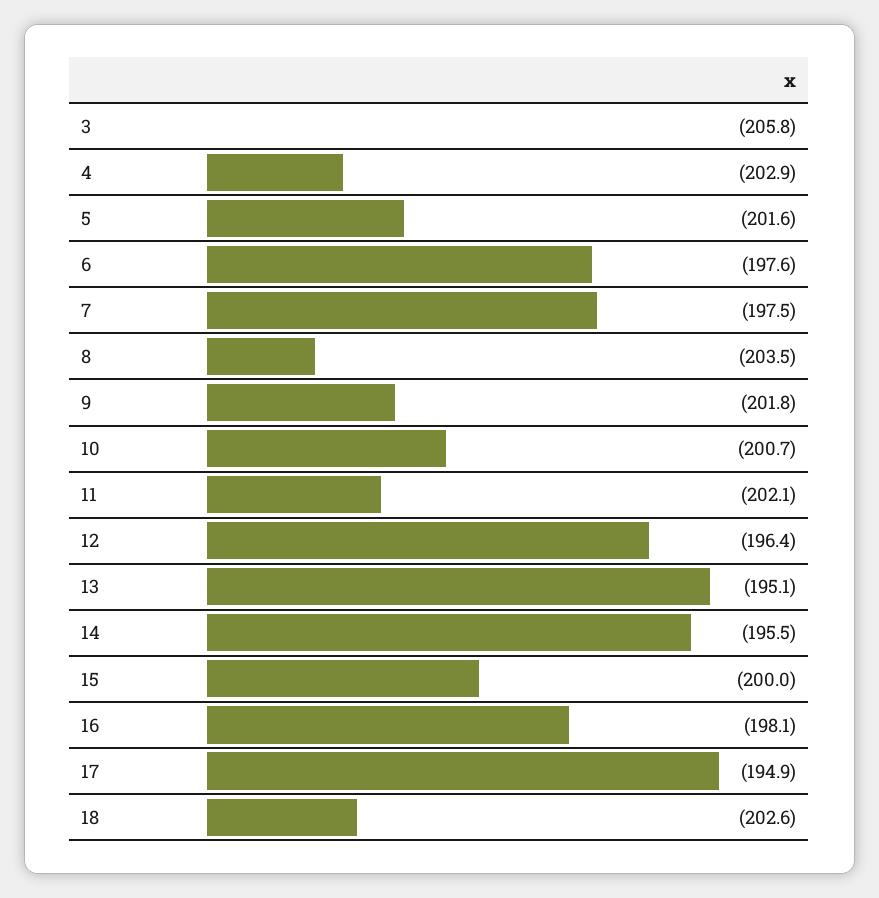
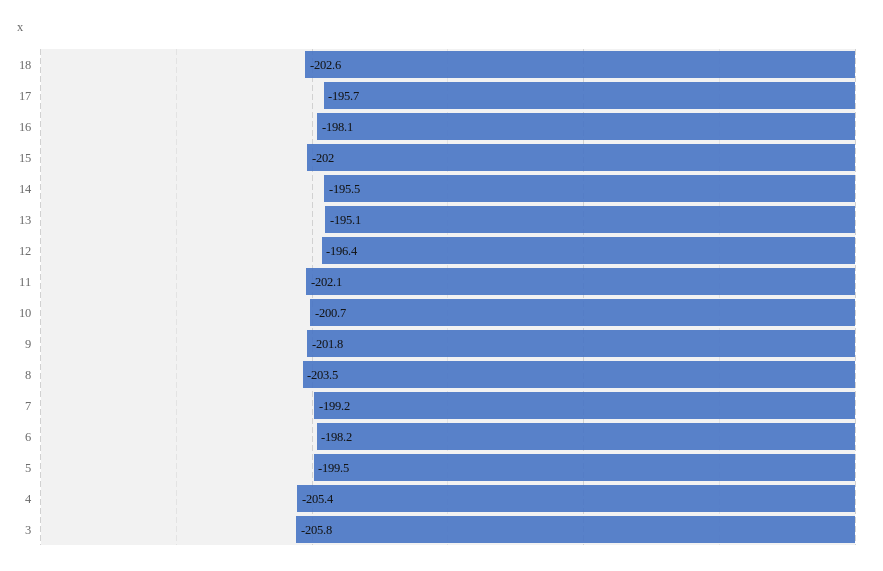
  {
    "3": -205.8,
-   "4": -202.9,
+   "4": -205.4,
-   "5": -201.6,
+   "5": -199.5,
-   "6": -197.6,
+   "6": -198.2,
-   "7": -197.5,
+   "7": -199.2,
    "8": -203.5,
    "9": -201.8,
    "10": -200.7,
    "11": -202.1,
    "12": -196.4,
    "13": -195.1,
    "14": -195.5,
-   "15": -200,
+   "15": -202,
    "16": -198.1,
-   "17": -194.9,
+   "17": -195.7,
    "18": -202.6
  }

